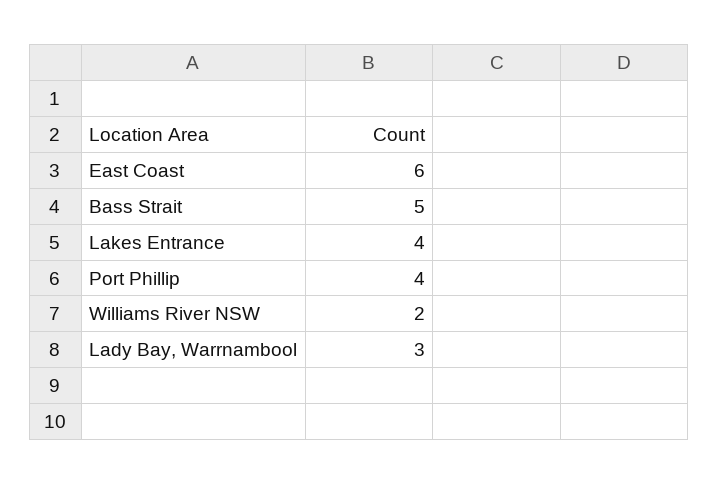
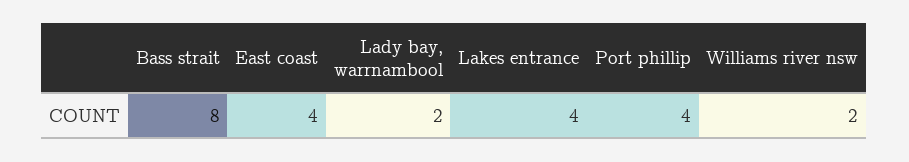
  {
-   "East Coast": 6,
+   "East Coast": 4,
-   "Bass Strait": 5,
+   "Bass Strait": 8,
    "Lakes Entrance": 4,
    "Port Phillip": 4,
    "Williams River NSW": 2,
-   "Lady Bay, Warrnambool": 3
+   "Lady Bay, Warrnambool": 2
  }

